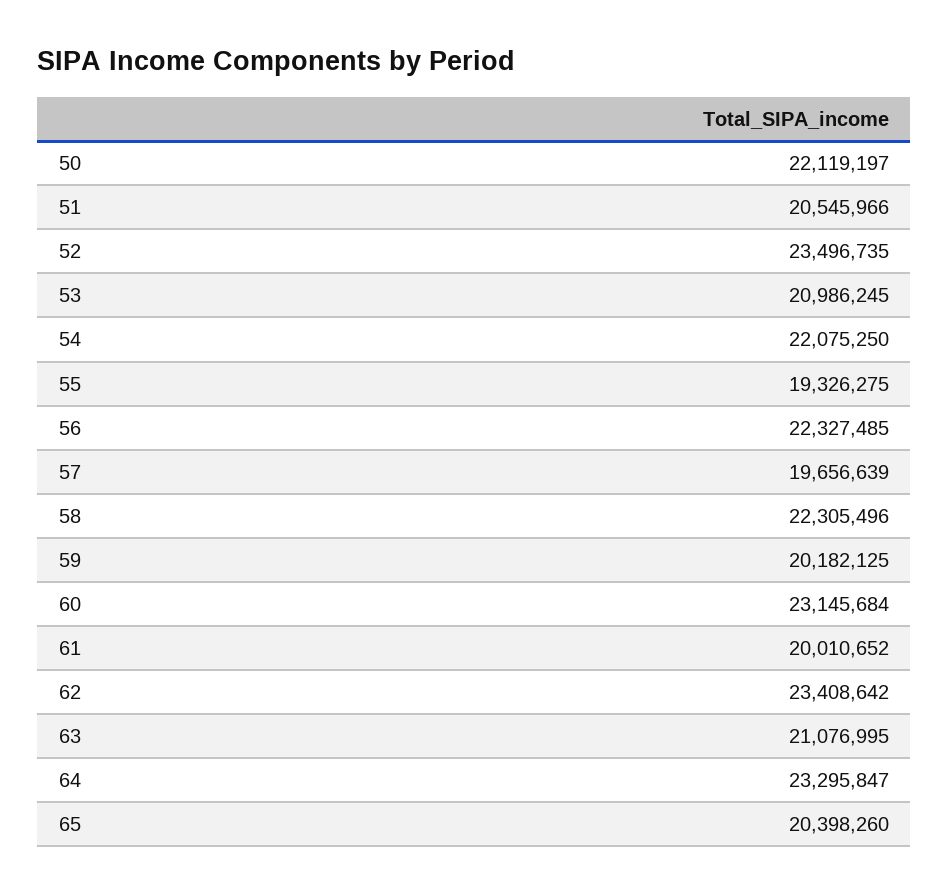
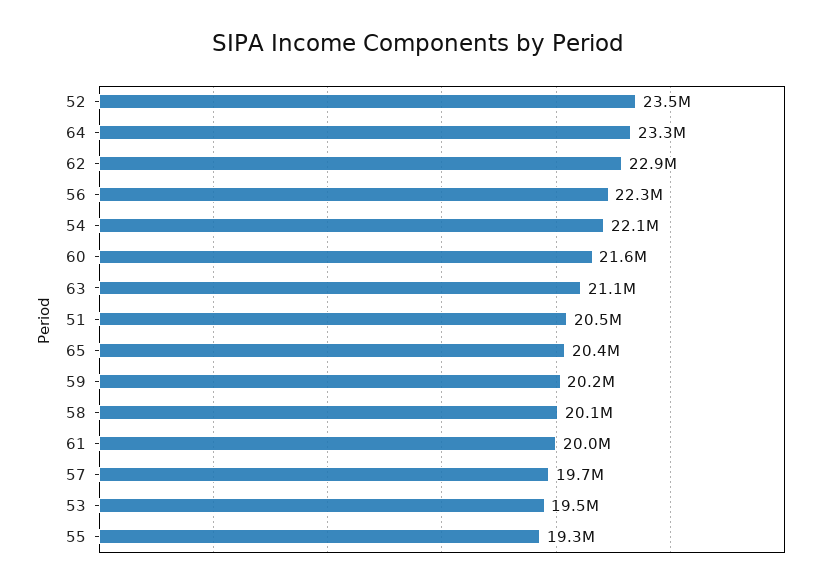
  {
-   "50": 22119197,
    "51": 20545966,
    "52": 23496735,
-   "53": 20986245,
+   "53": 19500000,
    "54": 22075250,
    "55": 19326275,
    "56": 22327485,
    "57": 19656639,
-   "58": 22305496,
+   "58": 20100000,
    "59": 20182125,
-   "60": 23145684,
+   "60": 21600000,
    "61": 20010652,
-   "62": 23408642,
+   "62": 22900000,
    "63": 21076995,
    "64": 23295847,
    "65": 20398260
  }

